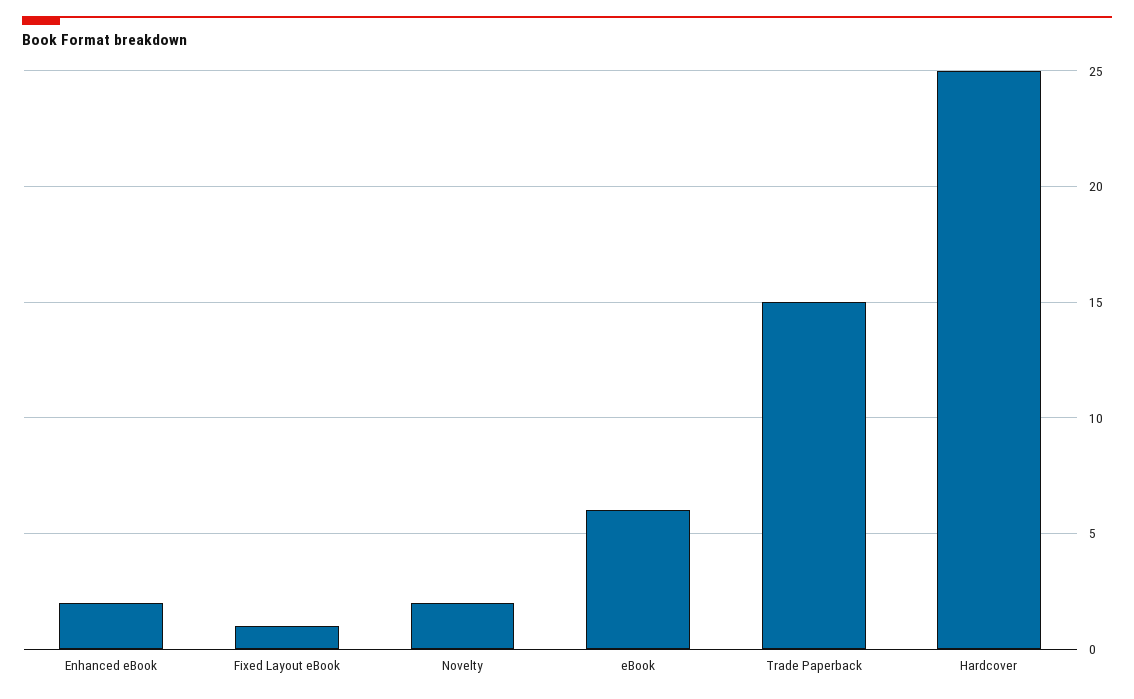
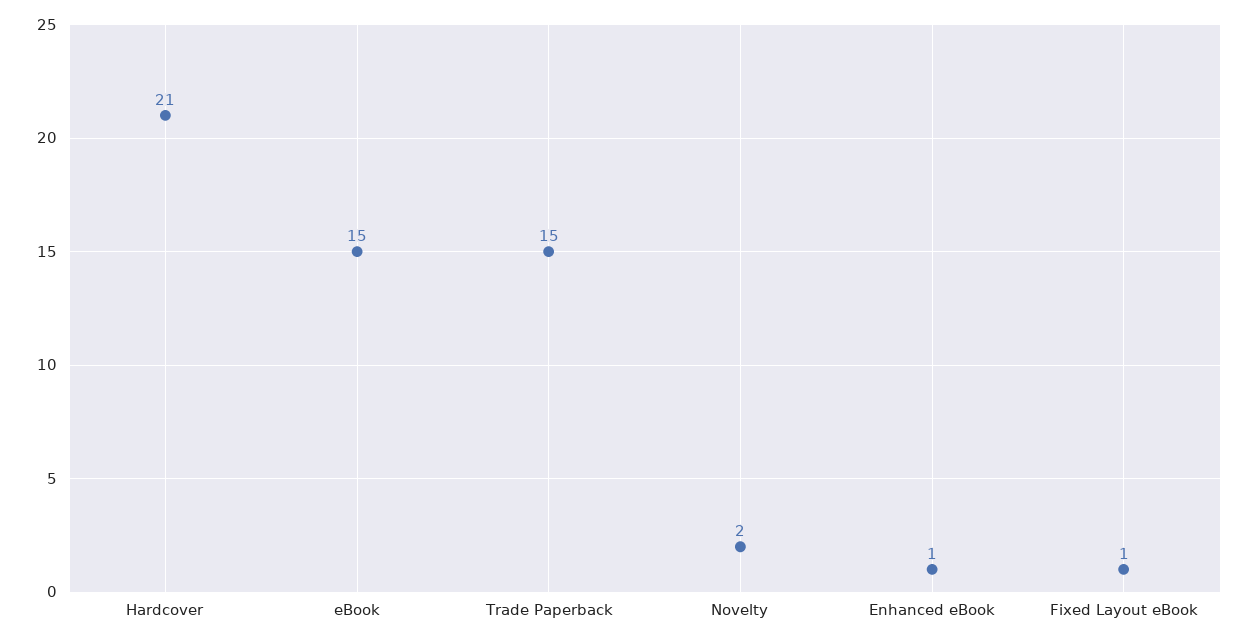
  {
-   "Enhanced eBook": 2,
+   "Enhanced eBook": 1,
    "Fixed Layout eBook": 1,
    "Novelty": 2,
-   "eBook": 6,
+   "eBook": 15,
    "Trade Paperback": 15,
-   "Hardcover": 25
+   "Hardcover": 21
  }

